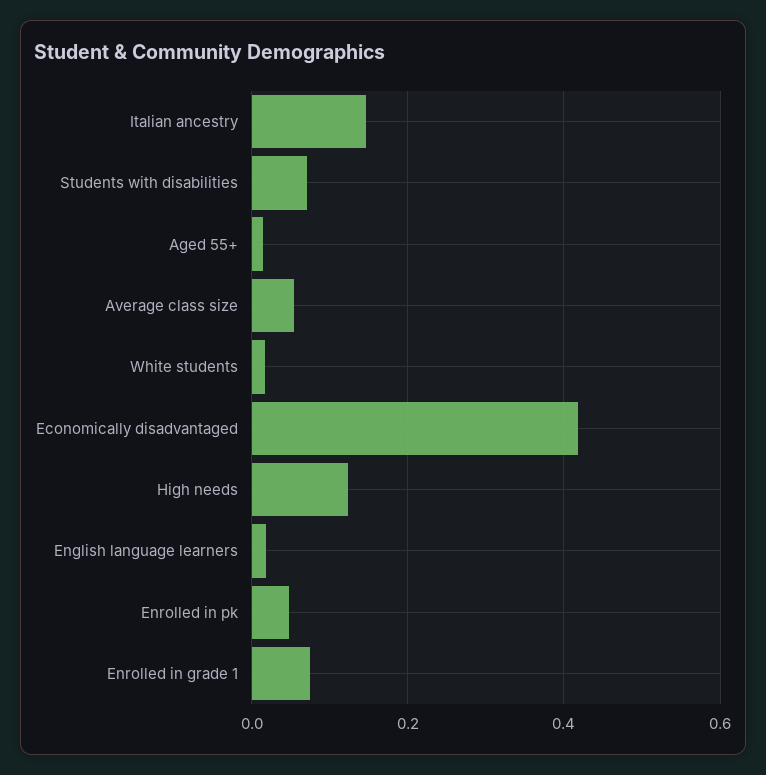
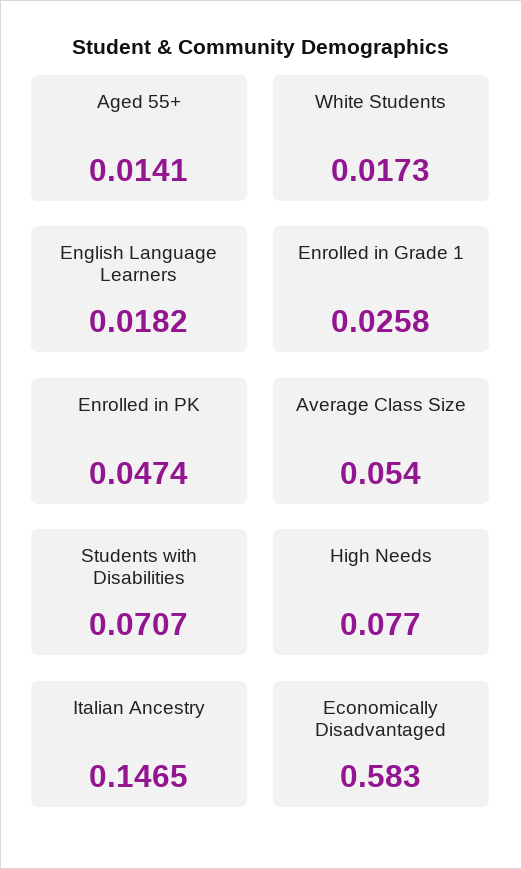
  {
    "Italian ancestry": 0.1465,
    "Students with disabilities": 0.0707,
    "Aged 55+": 0.0141,
    "Average class size": 0.054,
    "White students": 0.0173,
-   "Economically disadvantaged": 0.42,
+   "Economically disadvantaged": 0.583,
-   "High needs": 0.12,
+   "High needs": 0.077,
    "English language learners": 0.0182,
    "Enrolled in pk": 0.0474,
-   "Enrolled in grade 1": 0.08
+   "Enrolled in grade 1": 0.0258
  }

